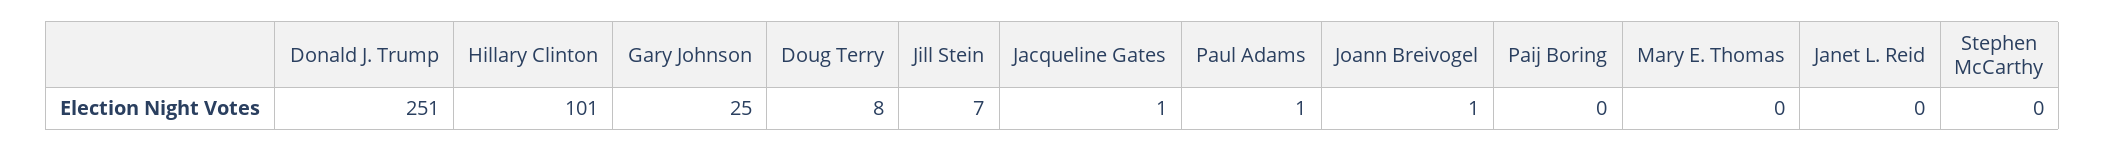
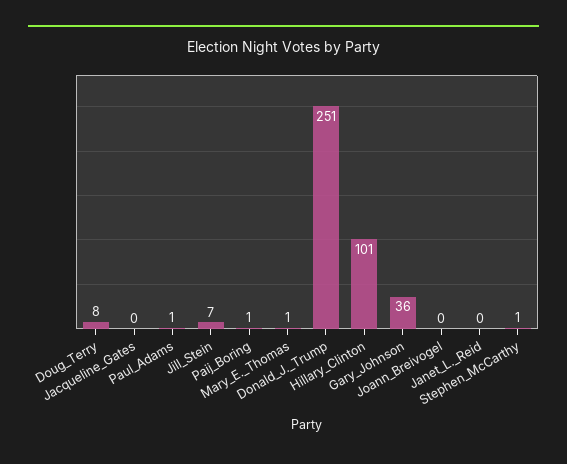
  {
    "Donald J. Trump": 251,
    "Hillary Clinton": 101,
-   "Gary Johnson": 25,
+   "Gary Johnson": 36,
    "Doug Terry": 8,
    "Jill Stein": 7,
-   "Jacqueline Gates": 1,
+   "Jacqueline Gates": 0,
    "Paul Adams": 1,
-   "Joann Breivogel": 1,
+   "Joann Breivogel": 0,
-   "Paij Boring": 0,
+   "Paij Boring": 1,
-   "Mary E. Thomas": 0,
+   "Mary E. Thomas": 1,
    "Janet L. Reid": 0,
-   "Stephen McCarthy": 0
+   "Stephen McCarthy": 1
  }

